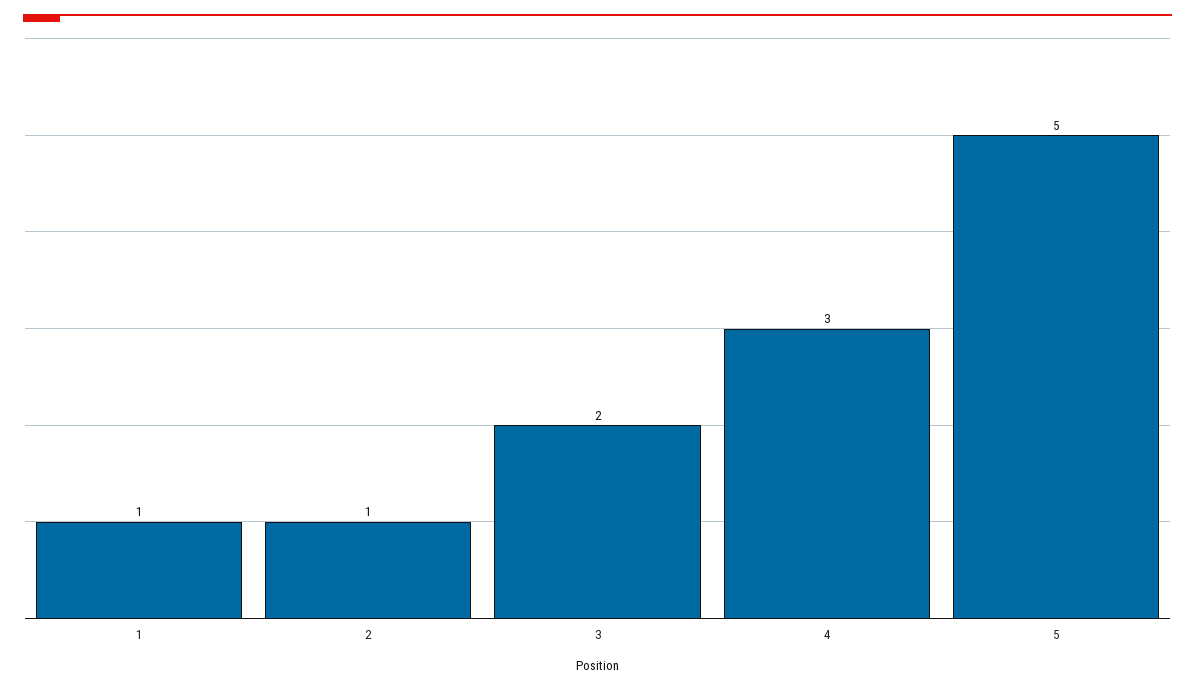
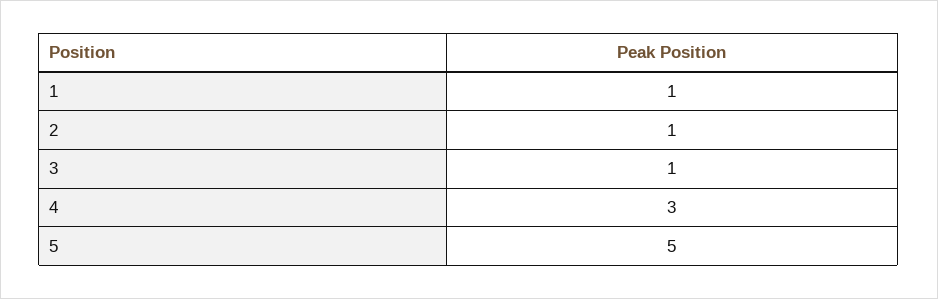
  {
    "1": 1,
    "2": 1,
-   "3": 2,
+   "3": 1,
    "4": 3,
    "5": 5
  }

